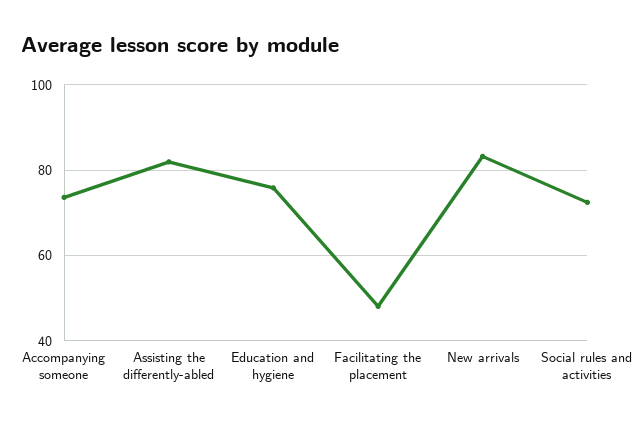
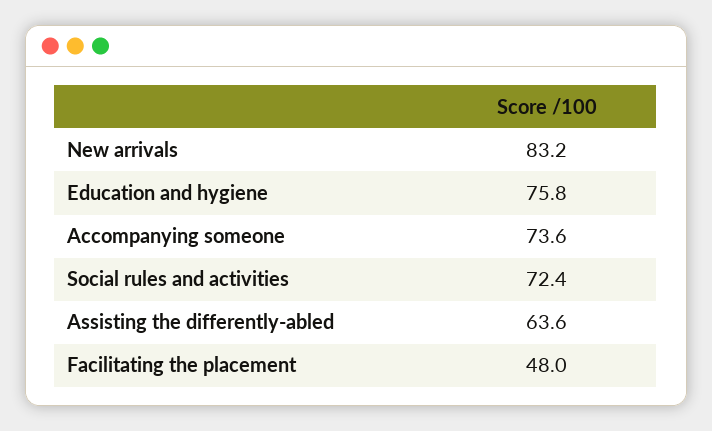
  {
    "Accompanying someone": 73.6,
-   "Assisting the differently-abled": 82,
+   "Assisting the differently-abled": 63.6,
    "Education and hygiene": 75.8,
    "Facilitating the placement": 48,
    "New arrivals": 83.2,
    "Social rules and activities": 72.4
  }

